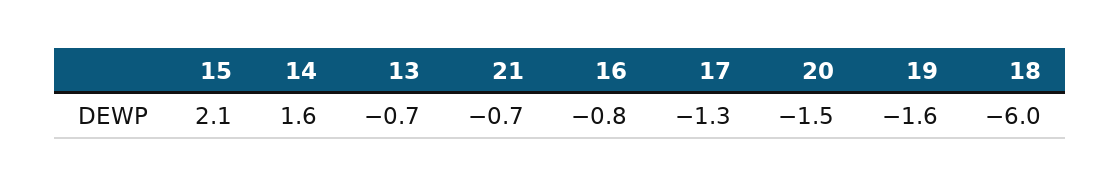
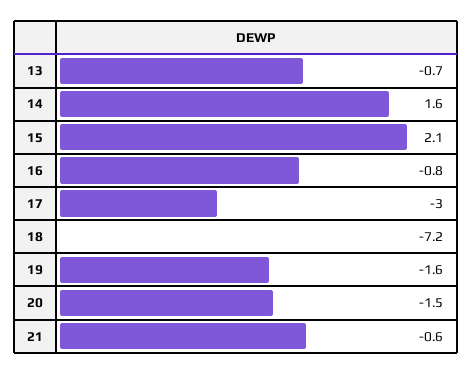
  {
    "15": 2.1,
    "14": 1.6,
    "13": -0.7,
-   "21": -0.7,
+   "21": -0.6,
    "16": -0.8,
-   "17": -1.3,
+   "17": -3,
    "20": -1.5,
    "19": -1.6,
-   "18": -6
+   "18": -7.2
  }

